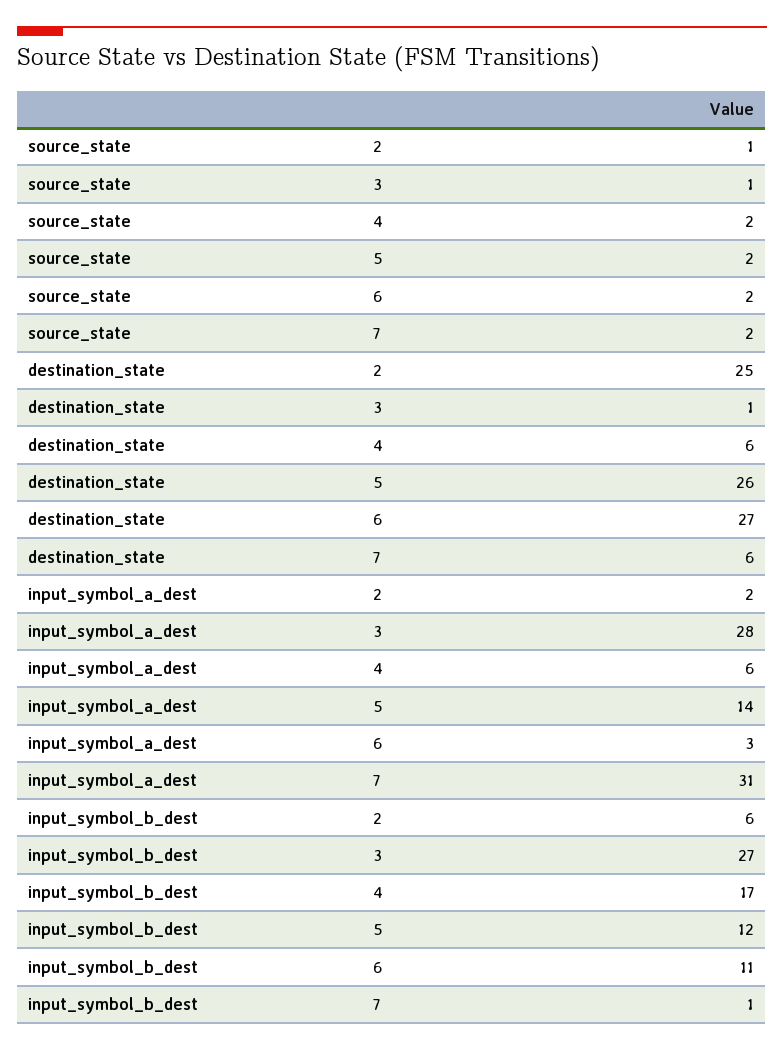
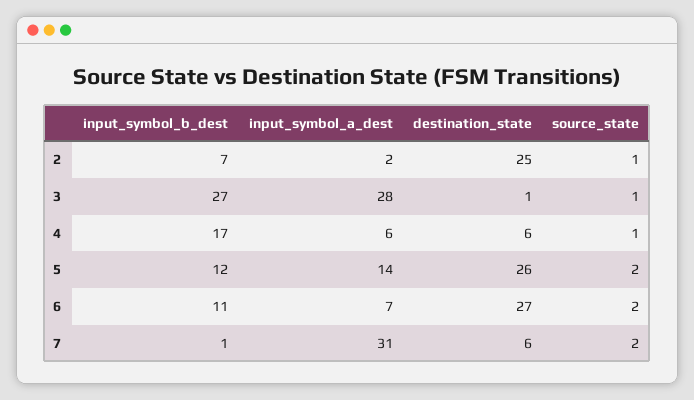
  {
    "source_state": {
      "2": 1,
      "3": 1,
-     "4": 2,
+     "4": 1,
      "5": 2,
      "6": 2,
      "7": 2
    },
    "destination_state": {
      "2": 25,
      "3": 1,
      "4": 6,
      "5": 26,
      "6": 27,
      "7": 6
    },
    "input_symbol_a_dest": {
      "2": 2,
      "3": 28,
      "4": 6,
      "5": 14,
-     "6": 3,
+     "6": 7,
      "7": 31
    },
    "input_symbol_b_dest": {
-     "2": 6,
+     "2": 7,
      "3": 27,
      "4": 17,
      "5": 12,
      "6": 11,
      "7": 1
    }
  }

